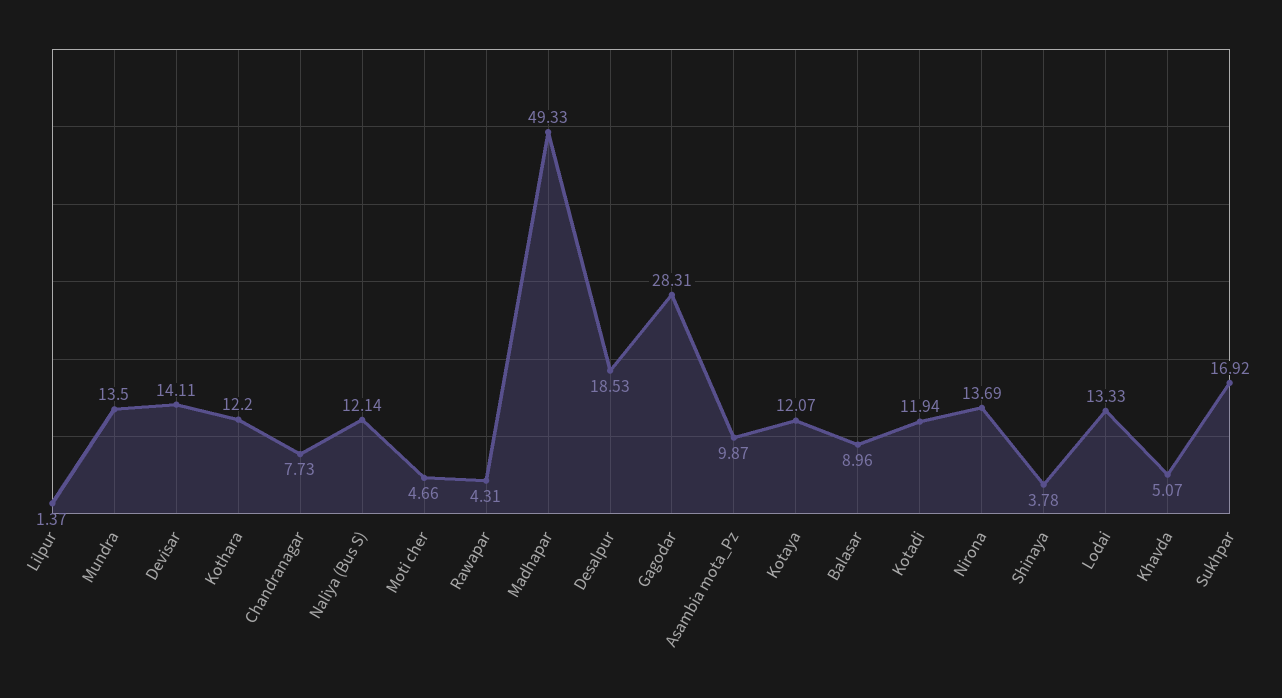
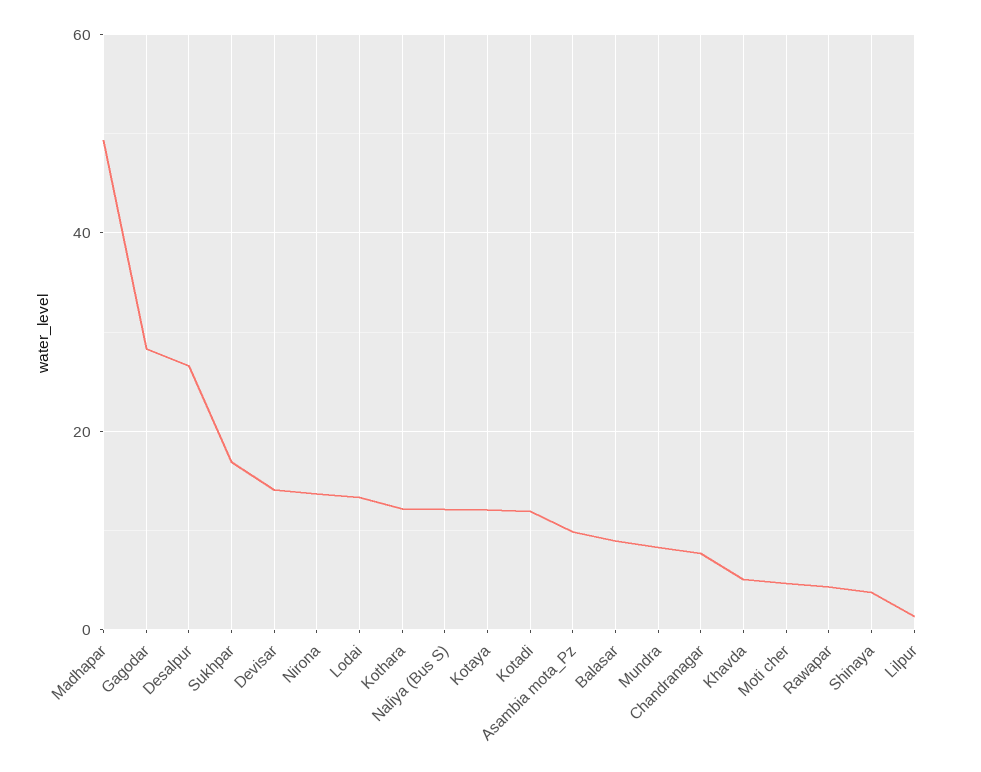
  {
    "Lilpur": 1.37,
-   "Mundra": 13.5,
+   "Mundra": 8,
    "Devisar": 14.11,
    "Kothara": 12.2,
    "Chandranagar": 7.73,
    "Naliya (Bus S)": 12.14,
    "Moti cher": 4.66,
    "Rawapar": 4.31,
    "Madhapar": 49.33,
-   "Desalpur": 18.53,
+   "Desalpur": 26,
    "Gagodar": 28.31,
    "Asambia mota_Pz": 9.87,
    "Kotaya": 12.07,
    "Balasar": 8.96,
    "Kotadi": 11.94,
    "Nirona": 13.69,
    "Shinaya": 3.78,
    "Lodai": 13.33,
    "Khavda": 5.07,
    "Sukhpar": 16.92
  }

